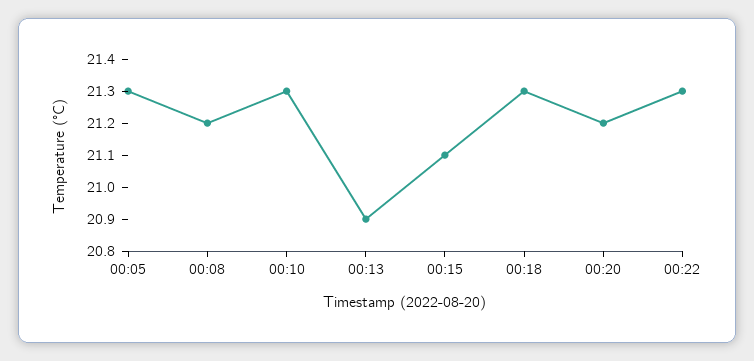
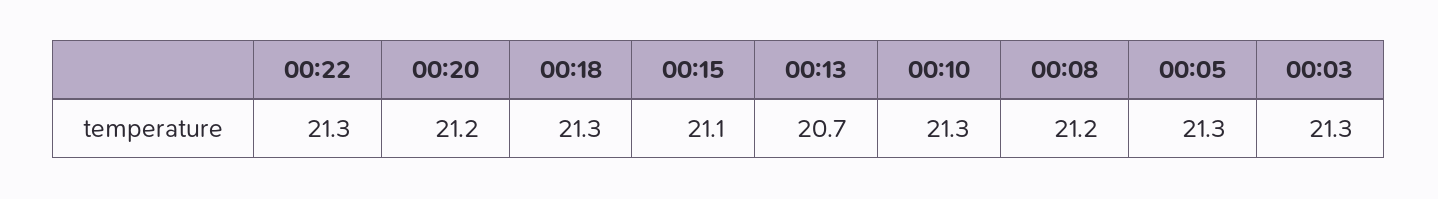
  {
    "00:05": 21.3,
    "00:08": 21.2,
    "00:10": 21.3,
-   "00:13": 20.9,
+   "00:13": 20.7,
    "00:15": 21.1,
    "00:18": 21.3,
    "00:20": 21.2,
-   "00:22": 21.3
+   "00:22": 21.3,
+   "00:03": 21.3
  }

